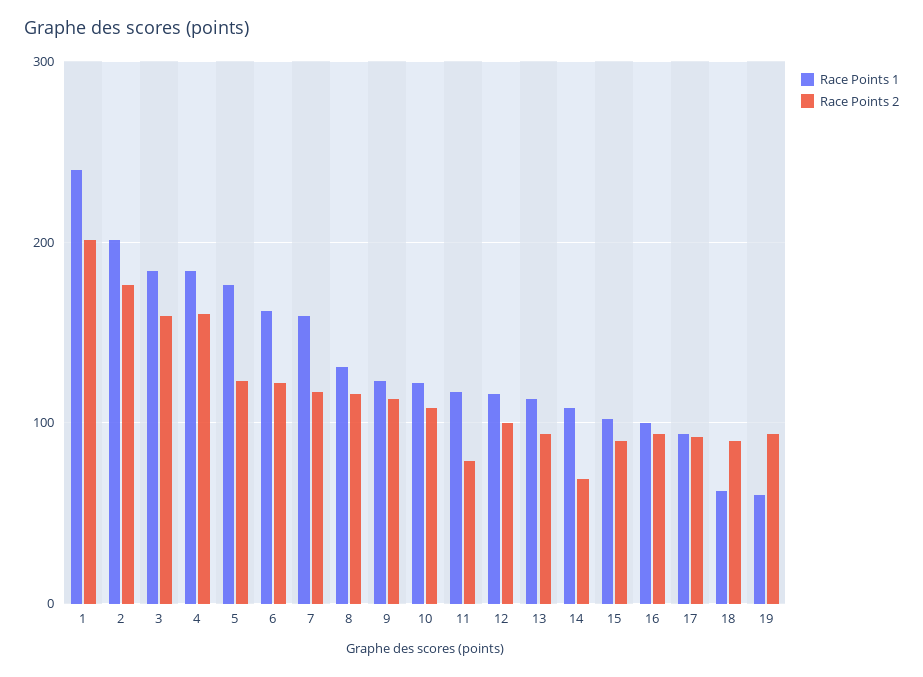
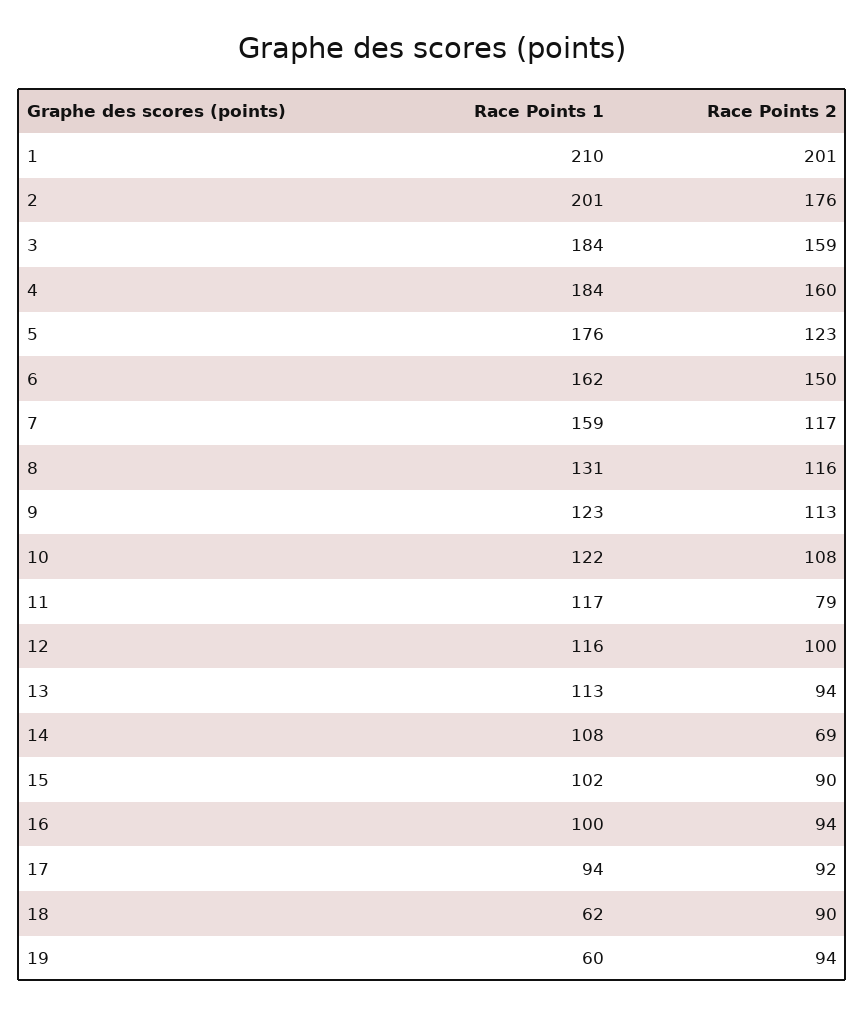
  {
    "Race Points 1": {
-     "1": 240,
+     "1": 210,
      "2": 201,
      "3": 184,
      "4": 184,
      "5": 176,
      "6": 162,
      "7": 159,
      "8": 131,
      "9": 123,
      "10": 122,
      "11": 117,
      "12": 116,
      "13": 113,
      "14": 108,
      "15": 102,
      "16": 100,
      "17": 94,
      "18": 62,
      "19": 60
    },
    "Race Points 2": {
      "1": 201,
      "2": 176,
      "3": 159,
      "4": 160,
      "5": 123,
-     "6": 120,
+     "6": 150,
      "7": 117,
      "8": 116,
      "9": 113,
      "10": 108,
      "11": 79,
      "12": 100,
      "13": 94,
      "14": 69,
      "15": 90,
      "16": 94,
      "17": 92,
      "18": 90,
      "19": 94
    }
  }

